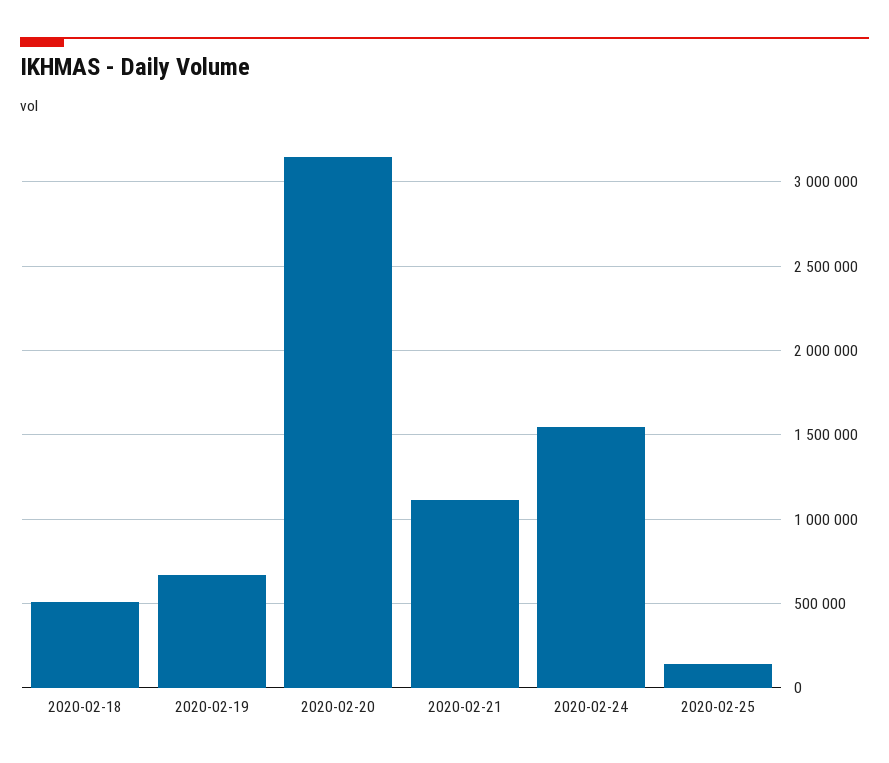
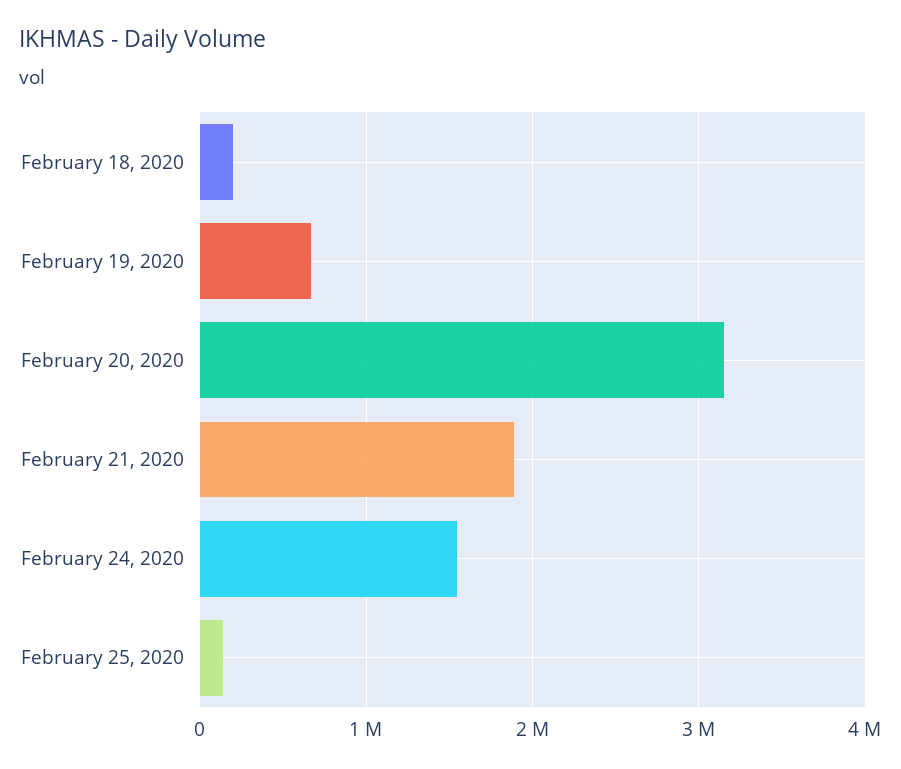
  {
-   "2020-02-18": 500000,
+   "2020-02-18": 200000,
    "2020-02-19": 650000,
    "2020-02-20": 3150000,
-   "2020-02-21": 1100000,
+   "2020-02-21": 1900000,
    "2020-02-24": 1550000,
    "2020-02-25": 150000
  }

